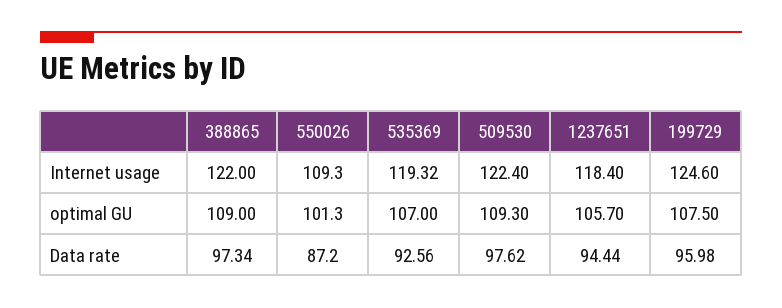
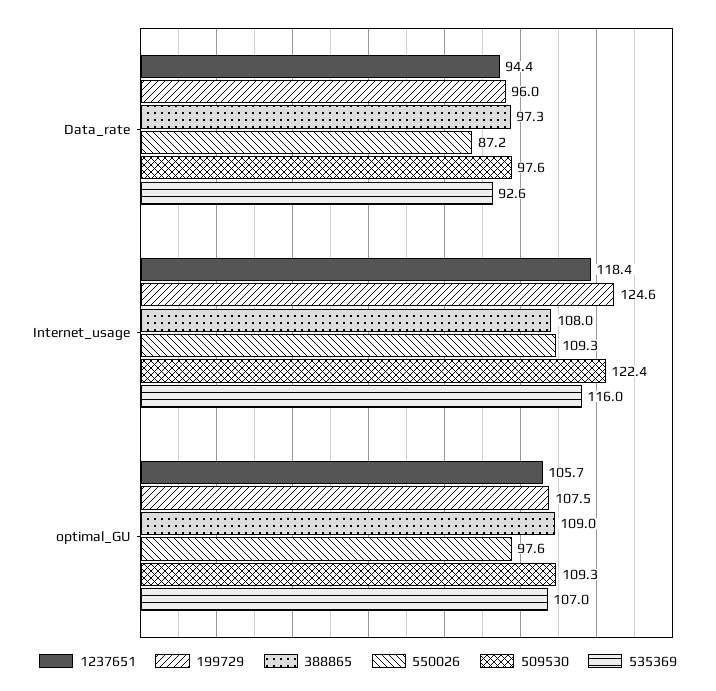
  {
    "388865": {
-     "Internet usage": 122,
+     "Internet usage": 108,
      "optimal GU": 109,
      "Data rate": 97.34
    },
    "550026": {
      "Internet usage": 109.3,
-     "optimal GU": 101.3,
+     "optimal GU": 97.6,
      "Data rate": 87.2
    },
    "535369": {
-     "Internet usage": 119.32,
+     "Internet usage": 116,
      "optimal GU": 107,
      "Data rate": 92.56
    },
    "509530": {
      "Internet usage": 122.4,
      "optimal GU": 109.3,
      "Data rate": 97.62
    },
    "1237651": {
      "Internet usage": 118.4,
      "optimal GU": 105.7,
      "Data rate": 94.44
    },
    "199729": {
      "Internet usage": 124.6,
      "optimal GU": 107.5,
      "Data rate": 95.98
    }
  }

